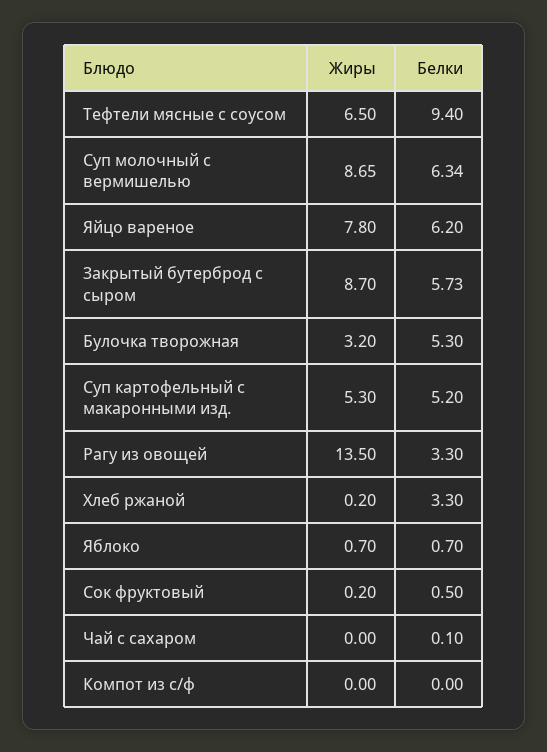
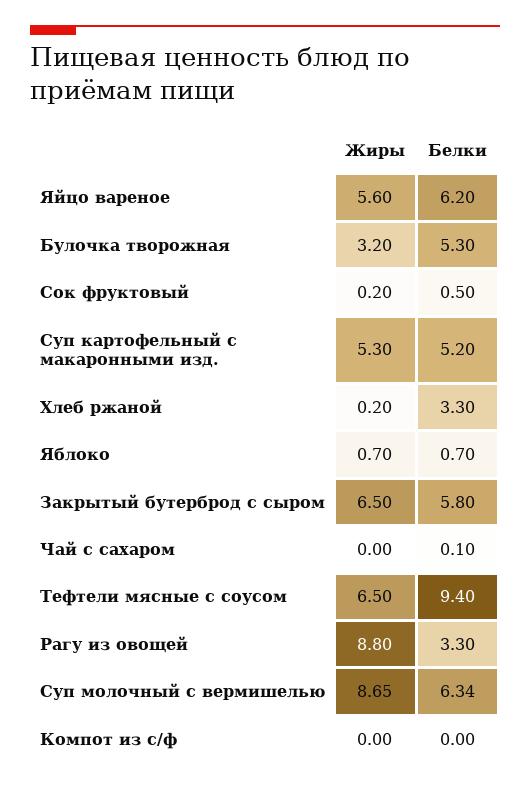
  {
    "Жиры": {
      "Тефтели мясные с соусом": 6.5,
      "Суп молочный с вермишелью": 8.65,
-     "Яйцо вареное": 7.8,
+     "Яйцо вареное": 5.6,
-     "Закрытый бутерброд с сыром": 8.7,
+     "Закрытый бутерброд с сыром": 6.5,
      "Булочка творожная": 3.2,
      "Суп картофельный с макаронными изд.": 5.3,
-     "Рагу из овощей": 13.5,
+     "Рагу из овощей": 8.8,
      "Хлеб ржаной": 0.2,
      "Яблоко": 0.7,
      "Сок фруктовый": 0.2,
      "Чай с сахаром": 0,
      "Компот из с/ф": 0
    },
    "Белки": {
      "Тефтели мясные с соусом": 9.4,
      "Суп молочный с вермишелью": 6.34,
      "Яйцо вареное": 6.2,
-     "Закрытый бутерброд с сыром": 5.73,
+     "Закрытый бутерброд с сыром": 5.8,
      "Булочка творожная": 5.3,
      "Суп картофельный с макаронными изд.": 5.2,
      "Рагу из овощей": 3.3,
      "Хлеб ржаной": 3.3,
      "Яблоко": 0.7,
      "Сок фруктовый": 0.5,
      "Чай с сахаром": 0.1,
      "Компот из с/ф": 0
    }
  }

